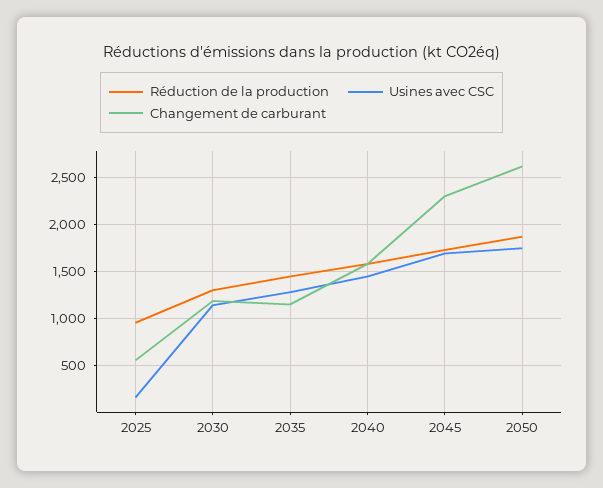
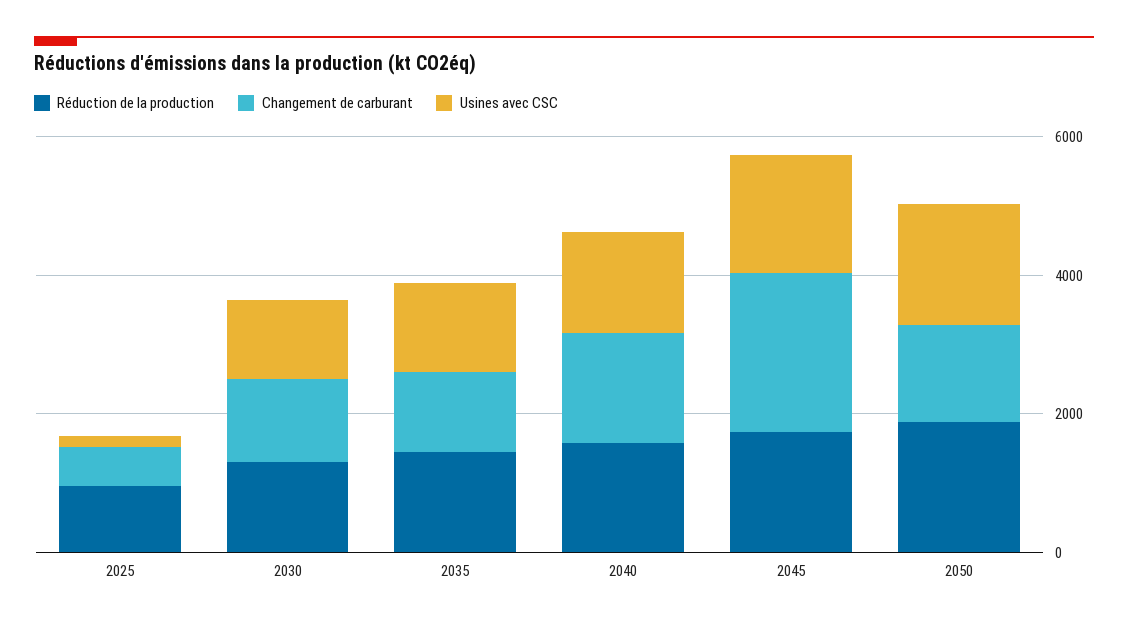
  {
    "Réduction de la production": {
      "2025": 1000,
      "2030": 1300,
      "2035": 1500,
      "2040": 1600,
      "2045": 1700,
      "2050": 1900
    },
    "Usines avec CSC": {
      "2025": 200,
      "2030": 1100,
      "2035": 1300,
      "2040": 1500,
      "2045": 1700,
      "2050": 1800
    },
    "Changement de carburant": {
      "2025": 600,
      "2030": 1200,
      "2035": 1200,
      "2040": 1600,
      "2045": 2300,
-     "2050": 2600
+     "2050": 1500
    }
  }

